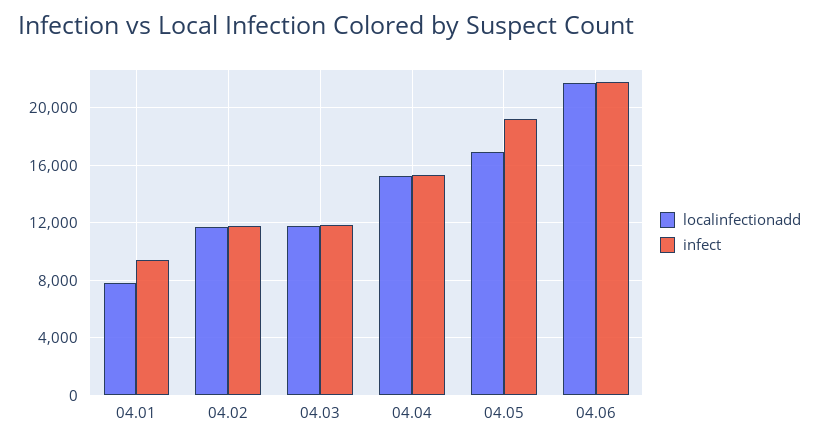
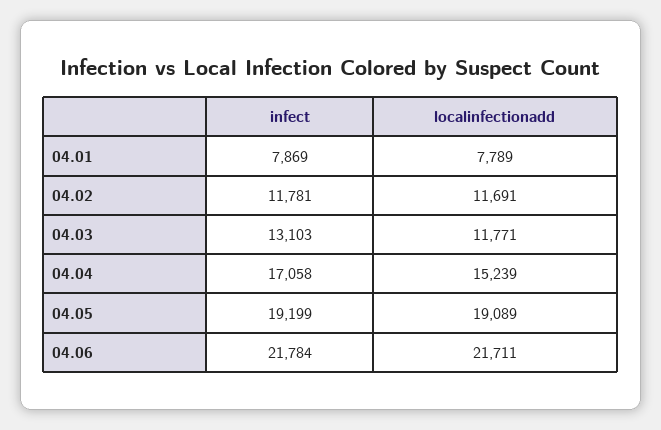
  {
    "localinfectionadd": {
      "04.01": 7789,
      "04.02": 11691,
      "04.03": 11771,
      "04.04": 15239,
-     "04.05": 17000,
+     "04.05": 19089,
      "04.06": 21711
    },
    "infect": {
-     "04.01": 9500,
+     "04.01": 7869,
      "04.02": 11781,
-     "04.03": 12000,
+     "04.03": 13103,
-     "04.04": 15500,
+     "04.04": 17058,
      "04.05": 19199,
      "04.06": 21784
    }
  }

